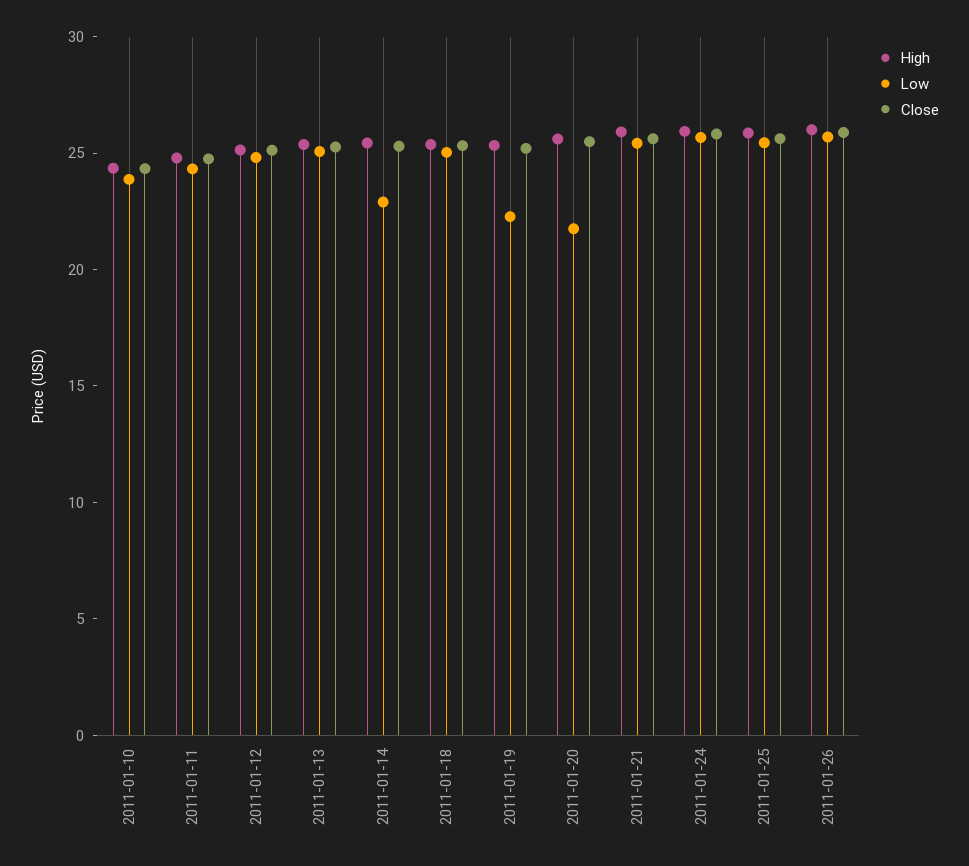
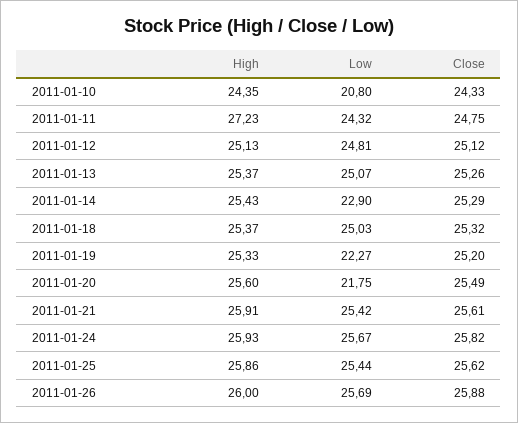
  {
    "High": {
      "2011-01-10": 24.35,
-     "2011-01-11": 25,
+     "2011-01-11": 27.23,
      "2011-01-12": 25.13,
      "2011-01-13": 25.37,
      "2011-01-14": 25.43,
      "2011-01-18": 25.37,
      "2011-01-19": 25.33,
      "2011-01-20": 25.6,
      "2011-01-21": 25.91,
      "2011-01-24": 25.93,
      "2011-01-25": 25.86,
      "2011-01-26": 26
    },
    "Low": {
-     "2011-01-10": 24,
+     "2011-01-10": 20.8,
      "2011-01-11": 24.32,
      "2011-01-12": 24.81,
      "2011-01-13": 25.07,
      "2011-01-14": 22.9,
      "2011-01-18": 25.03,
      "2011-01-19": 22.27,
      "2011-01-20": 21.75,
      "2011-01-21": 25.42,
      "2011-01-24": 25.67,
      "2011-01-25": 25.44,
      "2011-01-26": 25.69
    },
    "Close": {
      "2011-01-10": 24.33,
      "2011-01-11": 24.75,
      "2011-01-12": 25.12,
      "2011-01-13": 25.26,
      "2011-01-14": 25.29,
      "2011-01-18": 25.32,
      "2011-01-19": 25.2,
      "2011-01-20": 25.49,
      "2011-01-21": 25.61,
      "2011-01-24": 25.82,
      "2011-01-25": 25.62,
      "2011-01-26": 25.88
    }
  }

